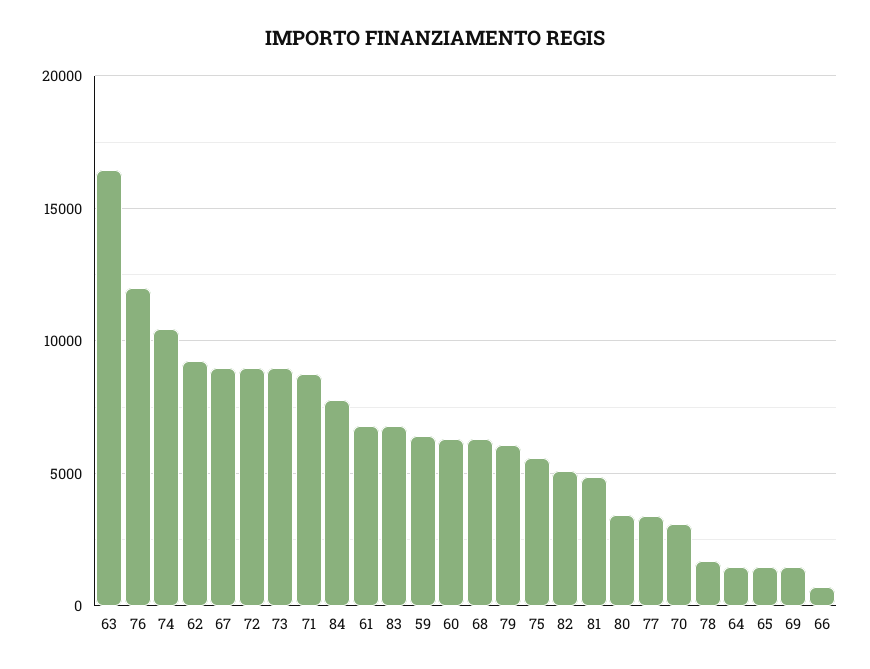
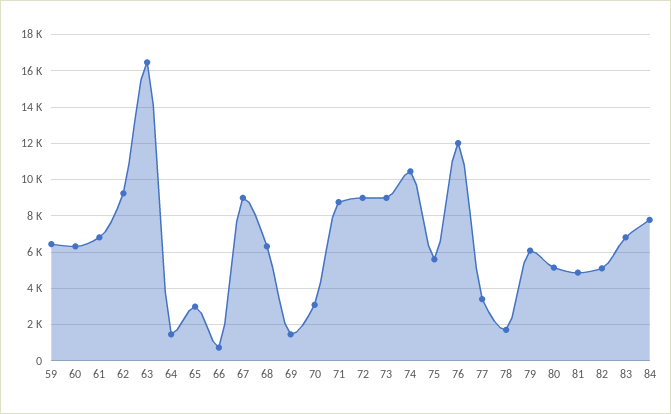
  {
    "63": 16500,
    "76": 12000,
    "74": 10500,
    "62": 9000,
    "67": 9000,
    "72": 9000,
    "73": 9000,
    "71": 8500,
    "84": 8000,
    "61": 7000,
    "83": 7000,
    "59": 6500,
    "60": 6500,
    "68": 6500,
    "79": 6000,
    "75": 5500,
    "82": 5000,
    "81": 5000,
-   "80": 3500,
+   "80": 5000,
    "77": 3500,
    "70": 3000,
    "78": 1500,
    "64": 1500,
-   "65": 1500,
+   "65": 3000,
    "69": 1500,
    "66": 500
  }

